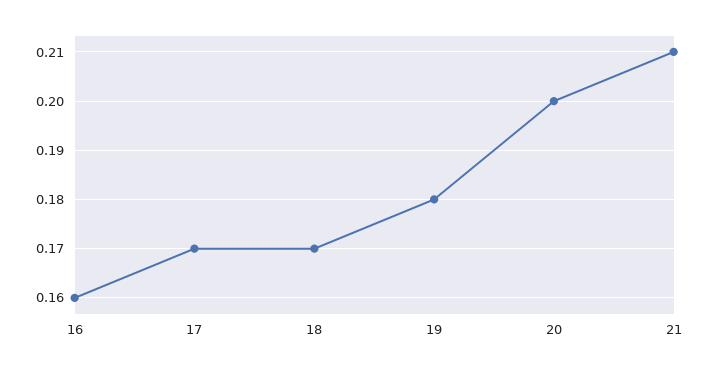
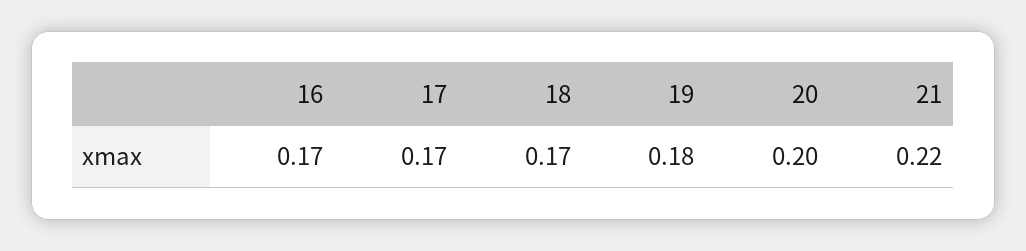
  {
-   "16": 0.16,
+   "16": 0.17,
    "17": 0.17,
    "18": 0.17,
    "19": 0.18,
    "20": 0.2,
-   "21": 0.21
+   "21": 0.22
  }

